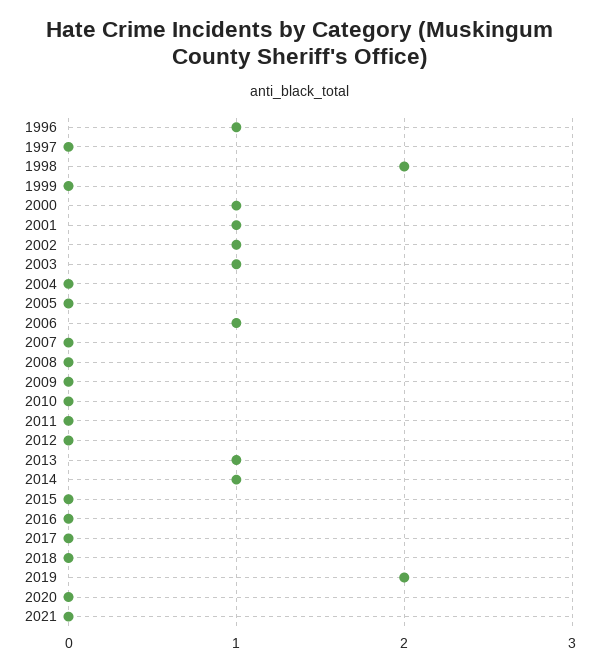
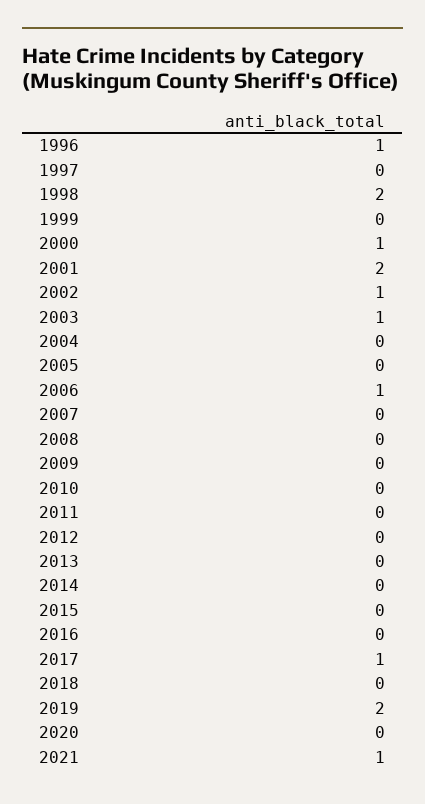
  {
    "1996": 1,
    "1997": 0,
    "1998": 2,
    "1999": 0,
    "2000": 1,
-   "2001": 1,
+   "2001": 2,
    "2002": 1,
    "2003": 1,
    "2004": 0,
    "2005": 0,
    "2006": 1,
    "2007": 0,
    "2008": 0,
    "2009": 0,
    "2010": 0,
    "2011": 0,
    "2012": 0,
-   "2013": 1,
+   "2013": 0,
-   "2014": 1,
+   "2014": 0,
    "2015": 0,
    "2016": 0,
-   "2017": 0,
+   "2017": 1,
    "2018": 0,
    "2019": 2,
    "2020": 0,
-   "2021": 0
+   "2021": 1
  }

